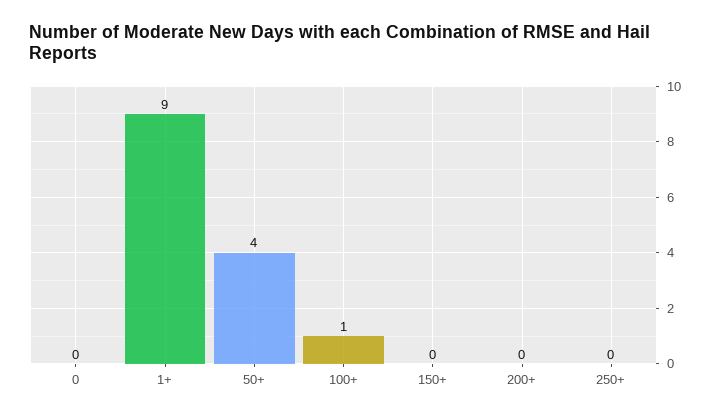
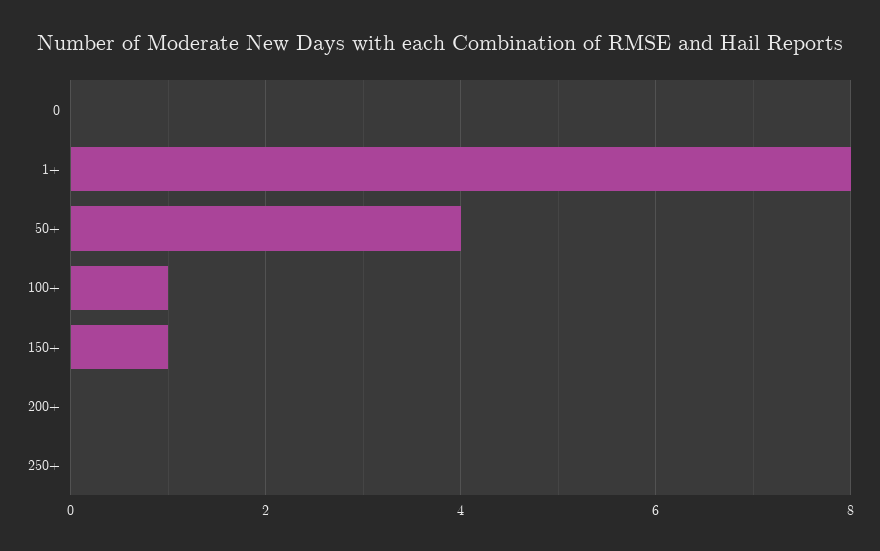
  {
    "0": 0,
-   "1+": 9,
+   "1+": 8,
    "50+": 4,
    "100+": 1,
-   "150+": 0,
+   "150+": 1,
    "200+": 0,
    "250+": 0
  }

